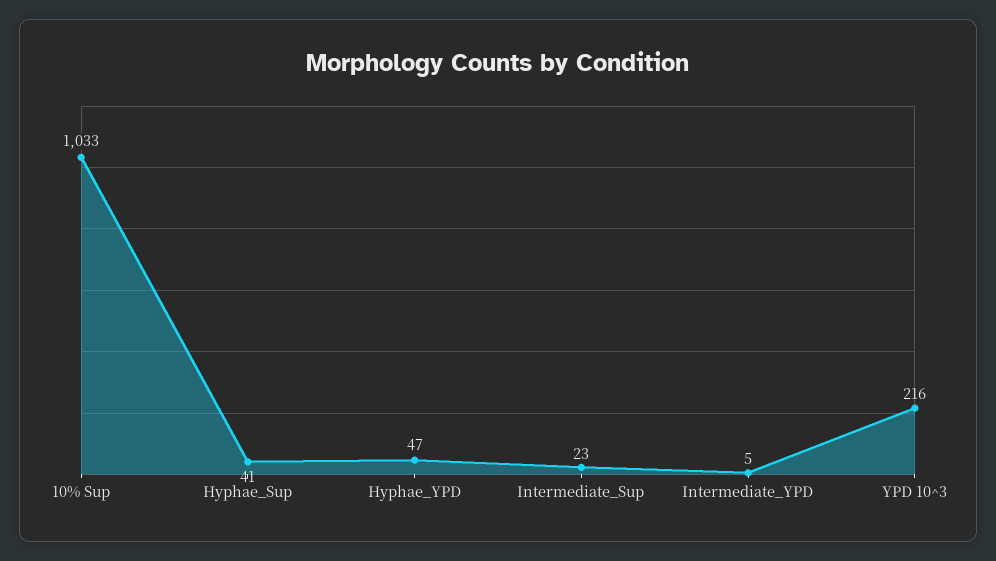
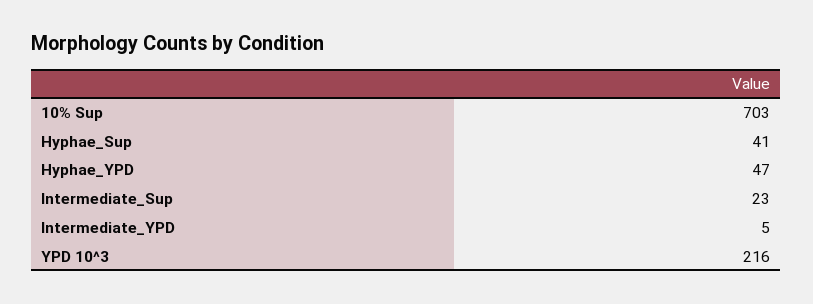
  {
-   "10% Sup": 1033,
+   "10% Sup": 703,
    "Hyphae_Sup": 41,
    "Hyphae_YPD": 47,
    "Intermediate_Sup": 23,
    "Intermediate_YPD": 5,
    "YPD 10^3": 216
  }

